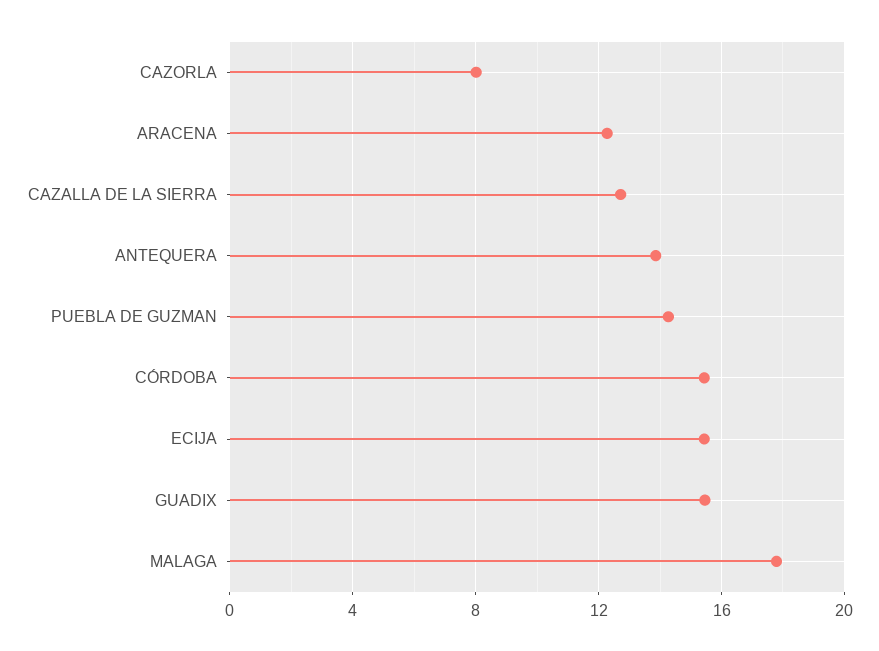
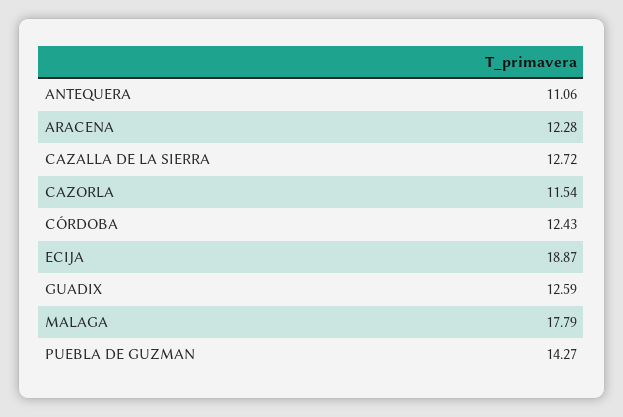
  {
-   "CAZORLA": 8,
+   "CAZORLA": 11.54,
    "ARACENA": 12.28,
    "CAZALLA DE LA SIERRA": 12.72,
-   "ANTEQUERA": 14,
+   "ANTEQUERA": 11.06,
    "PUEBLA DE GUZMAN": 14.27,
-   "CÓRDOBA": 15.5,
+   "CÓRDOBA": 12.43,
-   "ECIJA": 15.5,
+   "ECIJA": 18.87,
-   "GUADIX": 15.5,
+   "GUADIX": 12.59,
    "MALAGA": 17.79
  }

